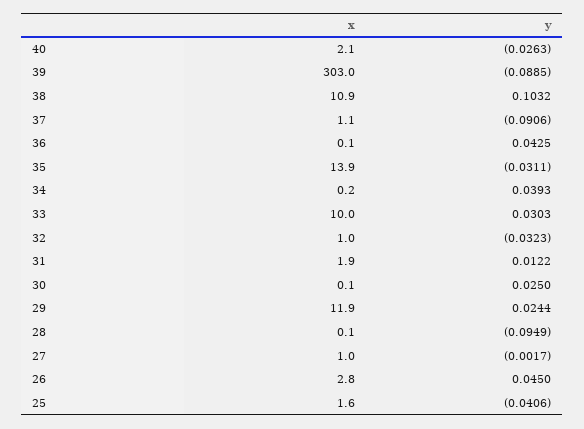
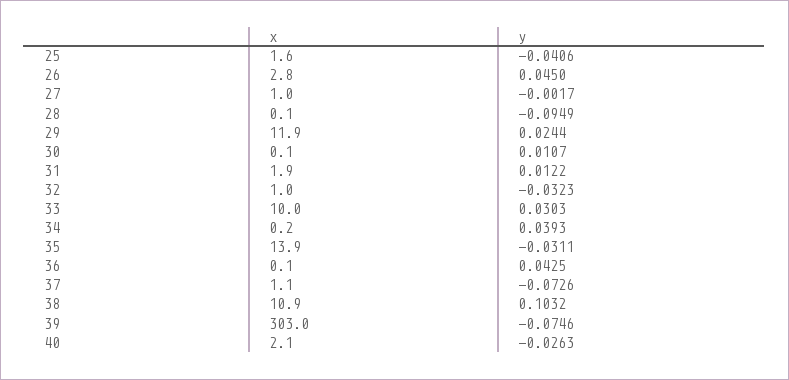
  {
    "x": {
      "40": 2.1,
      "39": 303,
      "38": 10.9,
      "37": 1.1,
      "36": 0.1,
      "35": 13.9,
      "34": 0.2,
      "33": 10,
      "32": 1,
      "31": 1.9,
      "30": 0.1,
      "29": 11.9,
      "28": 0.1,
      "27": 1,
      "26": 2.8,
      "25": 1.6
    },
    "y": {
      "40": -0.0263,
-     "39": -0.0885,
+     "39": -0.0746,
      "38": 0.1032,
-     "37": -0.0906,
+     "37": -0.0726,
      "36": 0.0425,
      "35": -0.0311,
      "34": 0.0393,
      "33": 0.0303,
      "32": -0.0323,
      "31": 0.0122,
-     "30": 0.025,
+     "30": 0.0107,
      "29": 0.0244,
      "28": -0.0949,
      "27": -0.0017,
      "26": 0.045,
      "25": -0.0406
    }
  }

